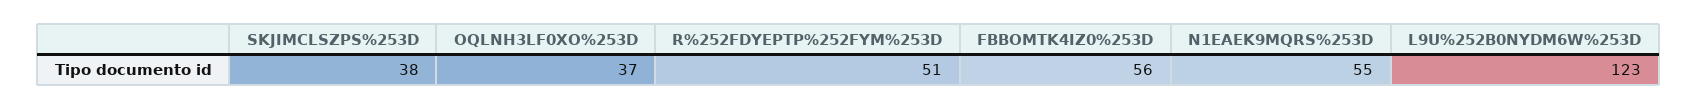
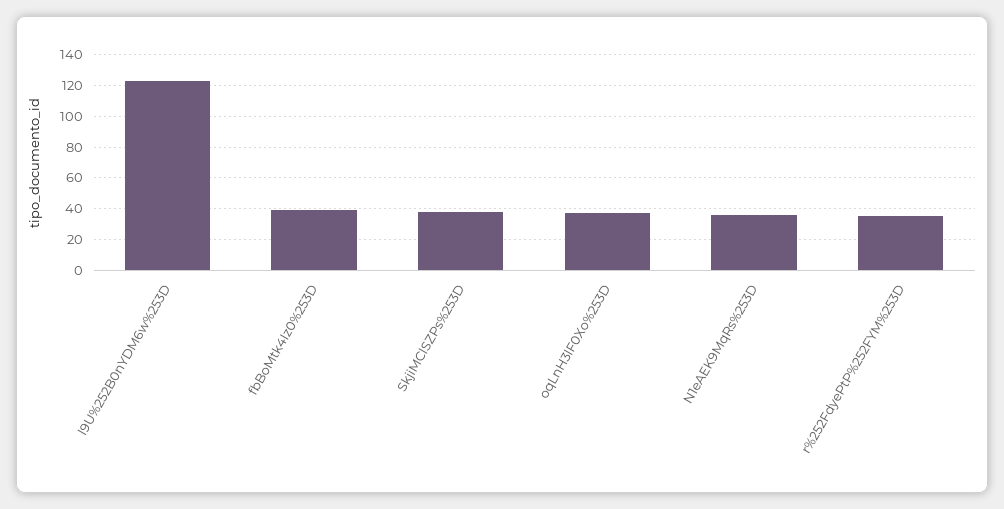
  {
    "SKJIMCLSZPS%253D": 38,
    "OQLNH3LF0XO%253D": 37,
-   "R%252FDYEPTP%252FYM%253D": 51,
+   "R%252FDYEPTP%252FYM%253D": 35,
-   "FBBOMTK4IZ0%253D": 56,
+   "FBBOMTK4IZ0%253D": 40,
-   "N1EAEK9MQRS%253D": 55,
+   "N1EAEK9MQRS%253D": 35,
    "L9U%252B0NYDM6W%253D": 123
  }

